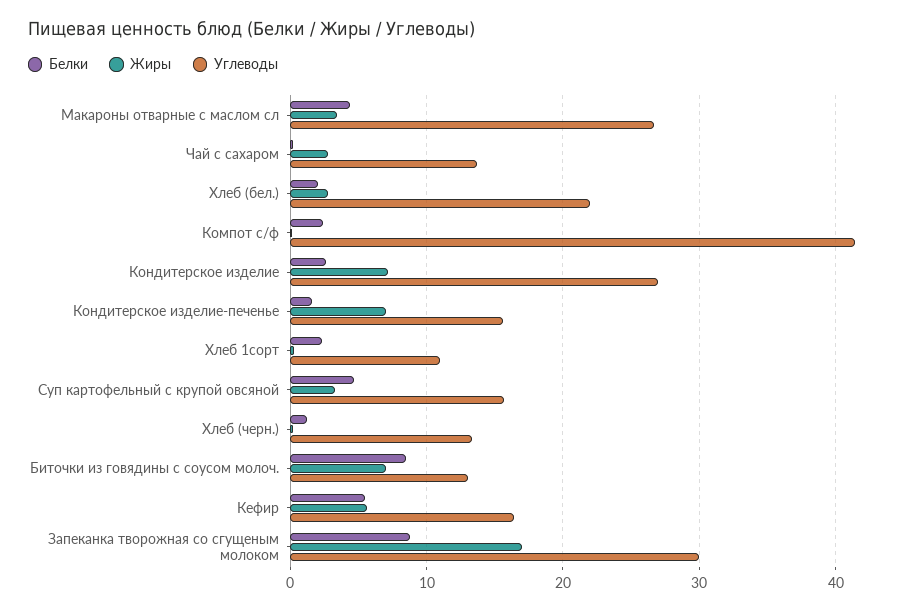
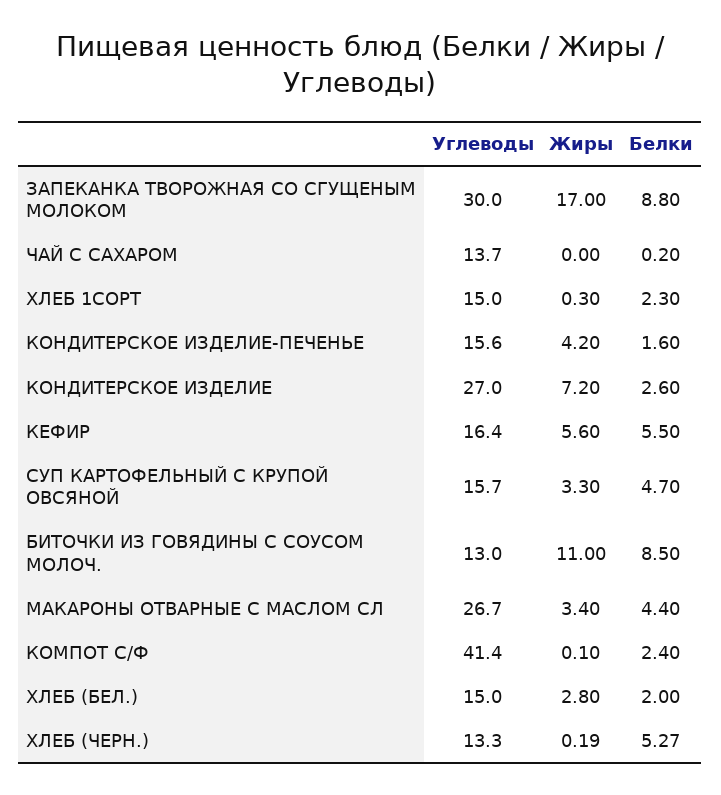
  {
    "Белки": {
      "Макароны отварные с маслом сл": 4.4,
      "Чай с сахаром": 0.2,
      "Хлеб (бел.)": 2,
      "Компот с/ф": 2.4,
      "Кондитерское изделие": 2.6,
      "Кондитерское изделие-печенье": 1.6,
      "Хлеб 1сорт": 2.3,
      "Суп картофельный с крупой овсяной": 4.7,
-     "Хлеб (черн.)": 1,
+     "Хлеб (черн.)": 5.27,
      "Биточки из говядины с соусом молоч.": 8.5,
      "Кефир": 5.5,
      "Запеканка творожная со сгущеным молоком": 8.8
    },
    "Жиры": {
      "Макароны отварные с маслом сл": 3.4,
-     "Чай с сахаром": 3,
+     "Чай с сахаром": 0,
      "Хлеб (бел.)": 2.8,
      "Компот с/ф": 0.1,
      "Кондитерское изделие": 7.2,
-     "Кондитерское изделие-печенье": 7,
+     "Кондитерское изделие-печенье": 4.2,
      "Хлеб 1сорт": 0.3,
      "Суп картофельный с крупой овсяной": 3.3,
      "Хлеб (черн.)": 0.19,
-     "Биточки из говядины с соусом молоч.": 7,
+     "Биточки из говядины с соусом молоч.": 11,
      "Кефир": 5.6,
      "Запеканка творожная со сгущеным молоком": 17
    },
    "Углеводы": {
      "Макароны отварные с маслом сл": 26.7,
      "Чай с сахаром": 13.7,
-     "Хлеб (бел.)": 22,
+     "Хлеб (бел.)": 15,
      "Компот с/ф": 41.4,
      "Кондитерское изделие": 27,
      "Кондитерское изделие-печенье": 15.6,
-     "Хлеб 1сорт": 11,
+     "Хлеб 1сорт": 15,
      "Суп картофельный с крупой овсяной": 15.7,
      "Хлеб (черн.)": 13.3,
      "Биточки из говядины с соусом молоч.": 13,
      "Кефир": 16.4,
      "Запеканка творожная со сгущеным молоком": 30
    }
  }

